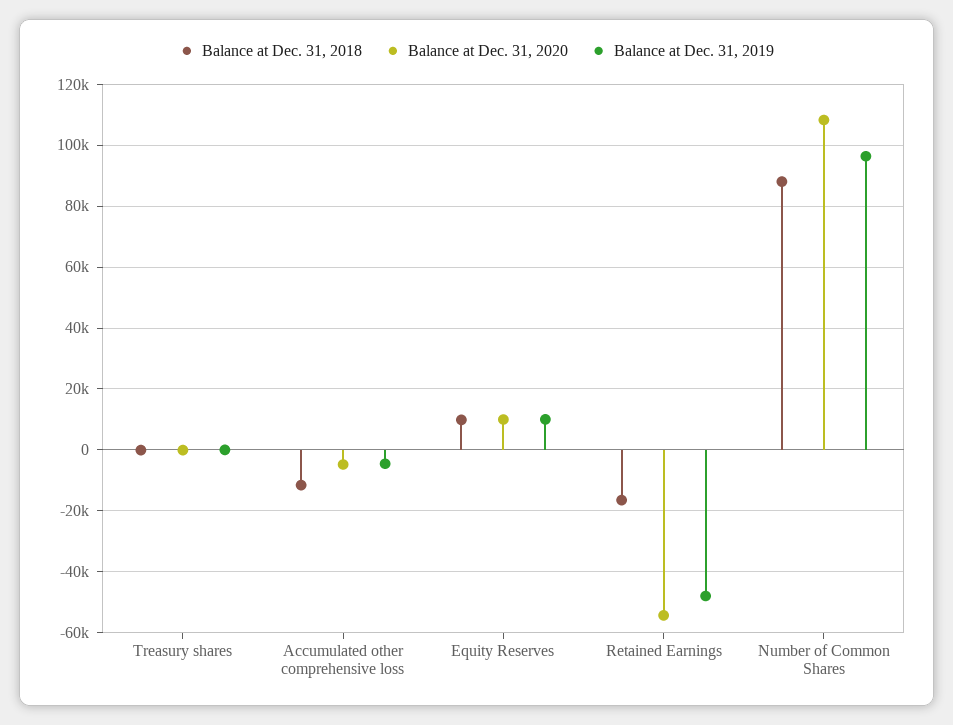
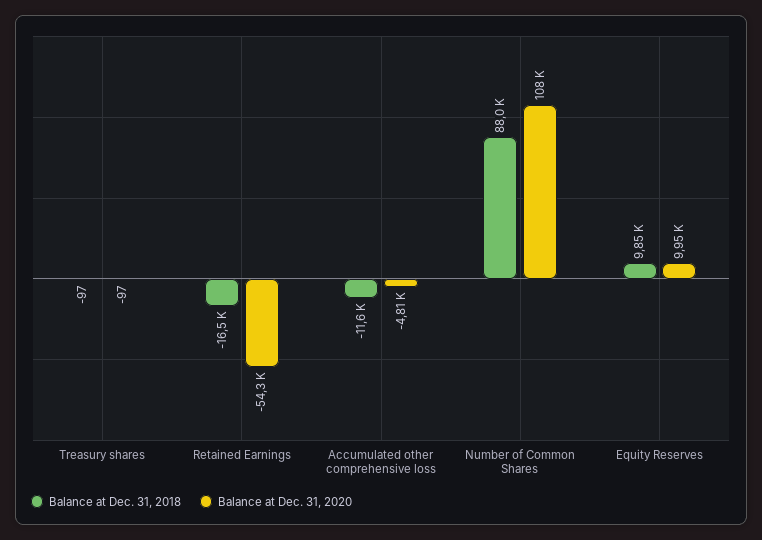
  {
    "Balance at Dec. 31, 2018": {
      "Treasury shares": -97,
      "Accumulated other comprehensive loss": -11600,
      "Equity Reserves": 9850,
      "Retained Earnings": -16500,
      "Number of Common Shares": 88000
    },
    "Balance at Dec. 31, 2020": {
      "Treasury shares": -97,
      "Accumulated other comprehensive loss": -4810,
      "Equity Reserves": 9950,
      "Retained Earnings": -54300,
      "Number of Common Shares": 108000
-   },
+   }
-   "Balance at Dec. 31, 2019": {
-     "Treasury shares": 0,
-     "Accumulated other comprehensive loss": -4000,
-     "Equity Reserves": 10000,
-     "Retained Earnings": -48000,
-     "Number of Common Shares": 96000
-   }
  }

